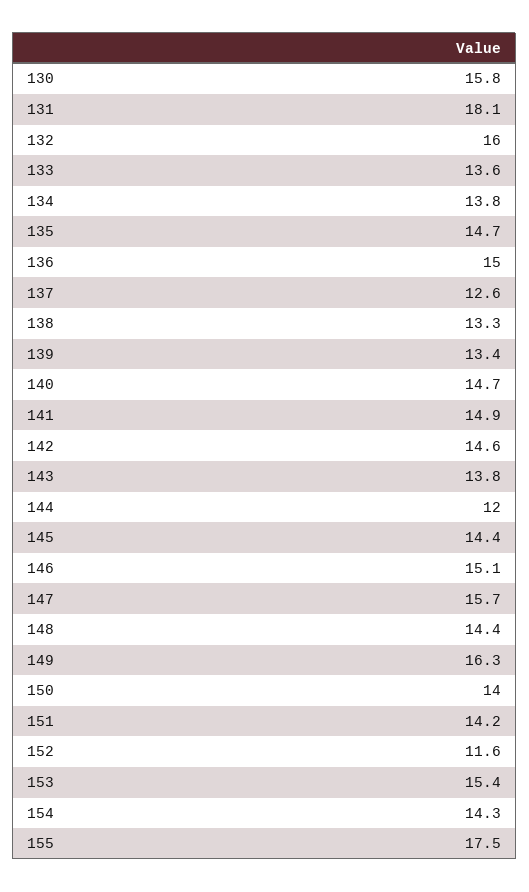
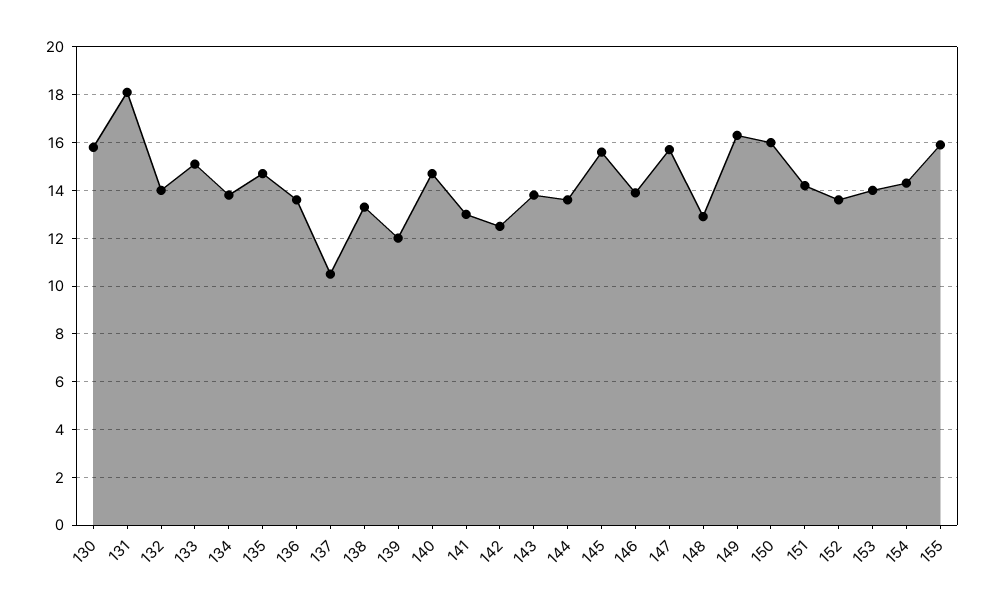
  {
    "130": 15.8,
    "131": 18.1,
-   "132": 16,
+   "132": 14,
-   "133": 13.6,
+   "133": 15,
    "134": 13.8,
    "135": 14.7,
-   "136": 15,
+   "136": 13.5,
-   "137": 12.6,
+   "137": 10.5,
    "138": 13.3,
-   "139": 13.4,
+   "139": 12,
    "140": 14.7,
-   "141": 14.9,
+   "141": 13,
-   "142": 14.6,
+   "142": 12.5,
    "143": 13.8,
-   "144": 12,
+   "144": 13.5,
-   "145": 14.4,
+   "145": 15.5,
-   "146": 15.1,
+   "146": 14,
    "147": 15.7,
-   "148": 14.4,
+   "148": 13,
    "149": 16.3,
-   "150": 14,
+   "150": 16,
    "151": 14.2,
-   "152": 11.6,
+   "152": 13.5,
-   "153": 15.4,
+   "153": 14,
    "154": 14.3,
-   "155": 17.5
+   "155": 16
  }

